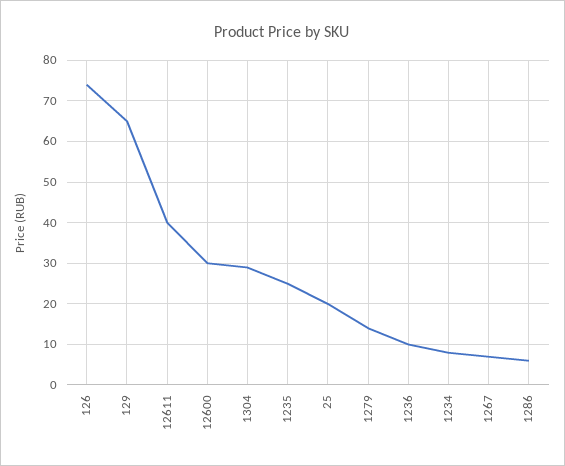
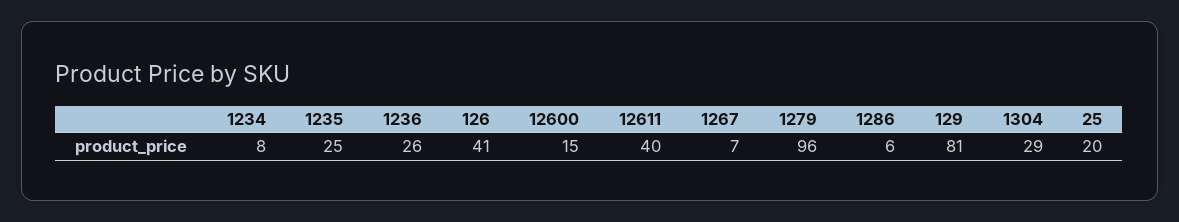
  {
-   "126": 75,
+   "126": 41,
-   "129": 65,
+   "129": 81,
    "12611": 40,
-   "12600": 30,
+   "12600": 15,
    "1304": 29,
    "1235": 25,
    "25": 20,
-   "1279": 15,
+   "1279": 96,
-   "1236": 10,
+   "1236": 26,
    "1234": 8,
    "1267": 7,
    "1286": 6
  }

